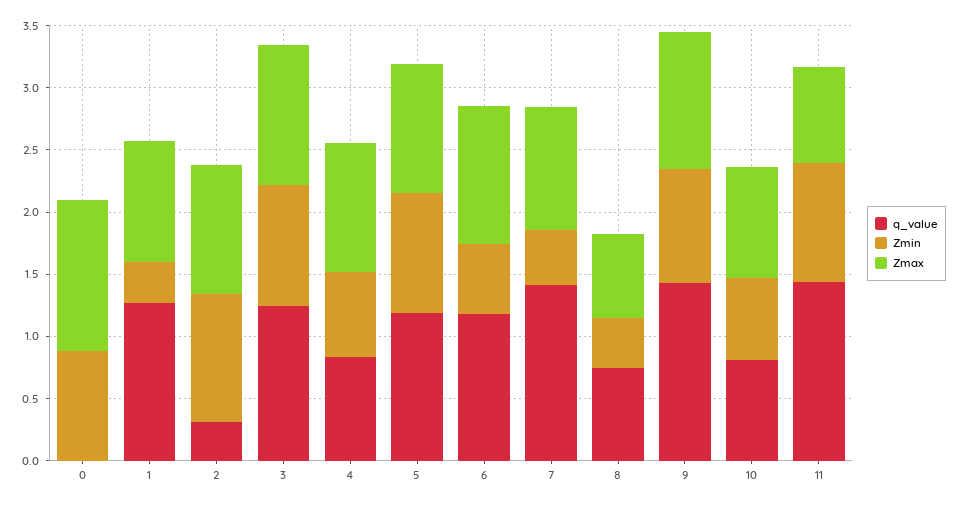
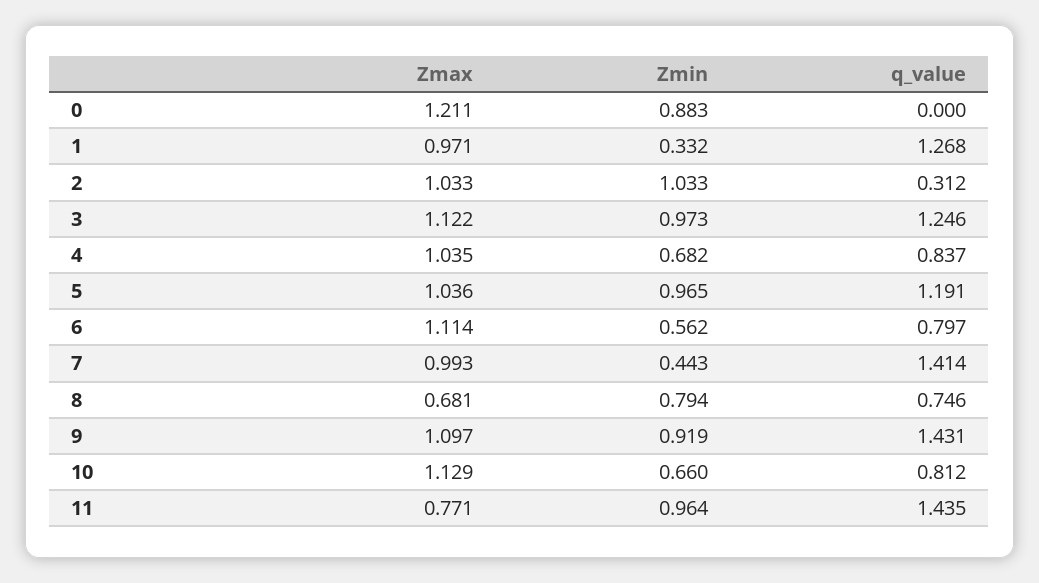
  {
    "q_value": {
      "0": 0,
      "1": 1.268,
      "2": 0.312,
      "3": 1.246,
      "4": 0.837,
      "5": 1.191,
-     "6": 1.2,
+     "6": 0.797,
      "7": 1.414,
      "8": 0.746,
      "9": 1.431,
      "10": 0.812,
      "11": 1.435
    },
    "Zmin": {
      "0": 0.883,
      "1": 0.332,
      "2": 1.033,
      "3": 0.973,
      "4": 0.682,
      "5": 0.965,
      "6": 0.562,
      "7": 0.443,
-     "8": 0.4,
+     "8": 0.794,
      "9": 0.919,
      "10": 0.66,
      "11": 0.964
    },
    "Zmax": {
      "0": 1.211,
      "1": 0.971,
      "2": 1.033,
      "3": 1.122,
      "4": 1.035,
      "5": 1.036,
      "6": 1.114,
      "7": 0.993,
      "8": 0.681,
      "9": 1.097,
-     "10": 0.9,
+     "10": 1.129,
      "11": 0.771
    }
  }

